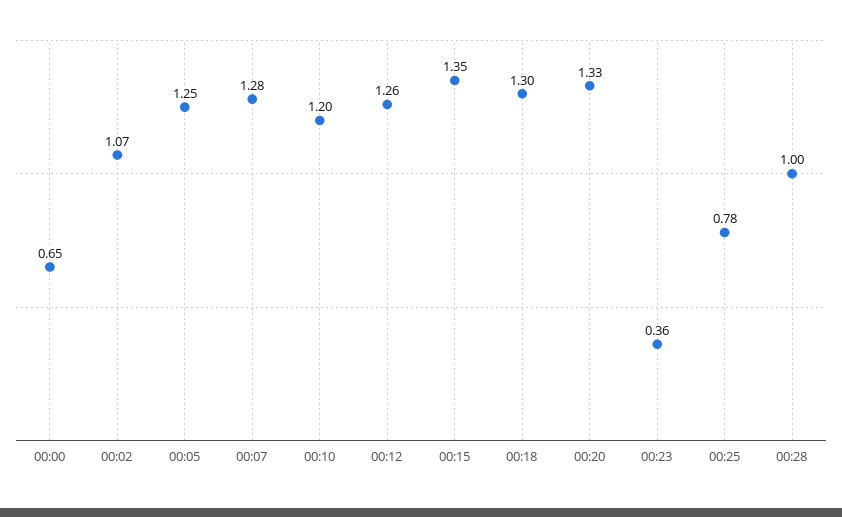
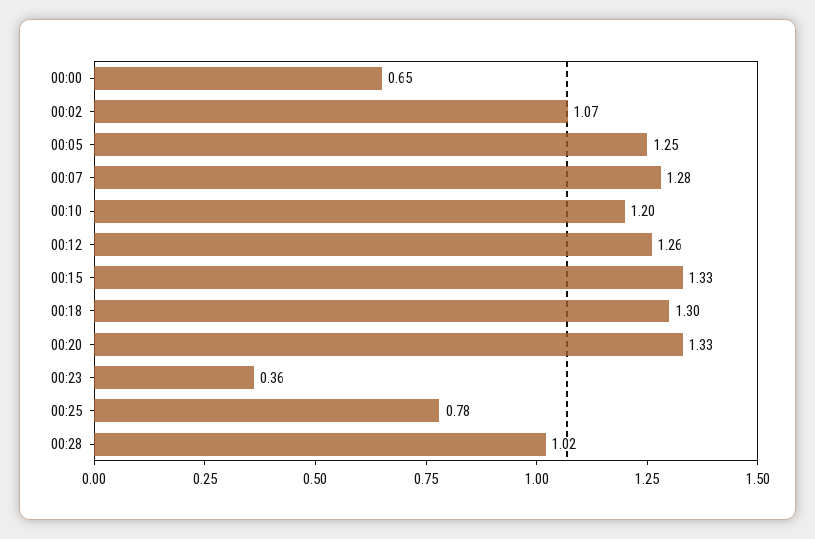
  {
    "00:00": 0.65,
    "00:02": 1.07,
    "00:05": 1.25,
    "00:07": 1.28,
    "00:10": 1.2,
    "00:12": 1.26,
-   "00:15": 1.35,
+   "00:15": 1.33,
    "00:18": 1.3,
    "00:20": 1.33,
    "00:23": 0.36,
    "00:25": 0.78,
-   "00:28": 1
+   "00:28": 1.02
  }

